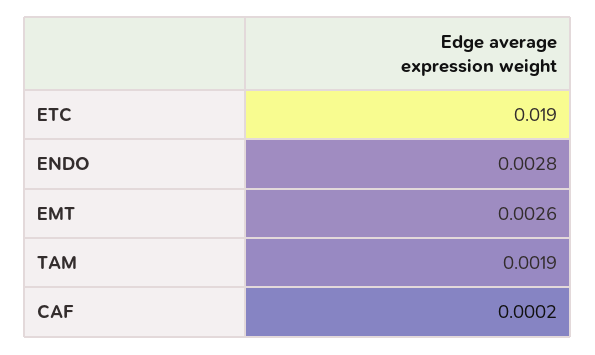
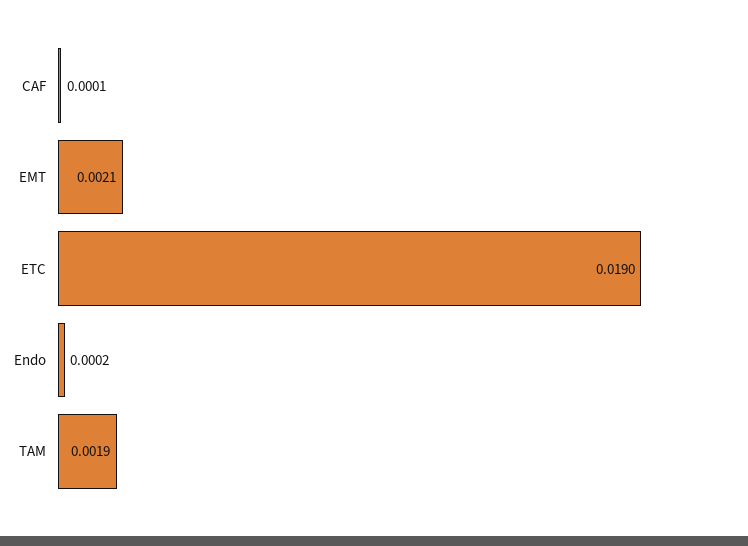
  {
    "ETC": 0.019,
-   "ENDO": 0.0028,
+   "ENDO": 0.0002,
-   "EMT": 0.0026,
+   "EMT": 0.0021,
    "TAM": 0.0019,
-   "CAF": 0.0002
+   "CAF": 0.0001
  }

